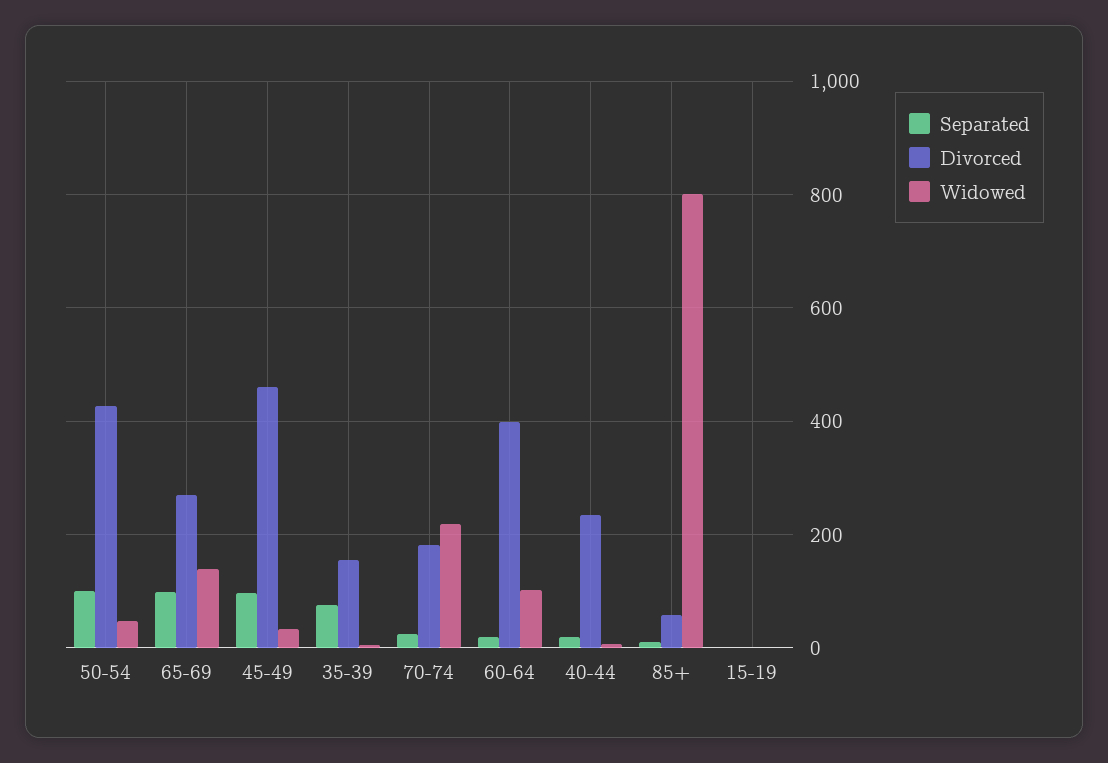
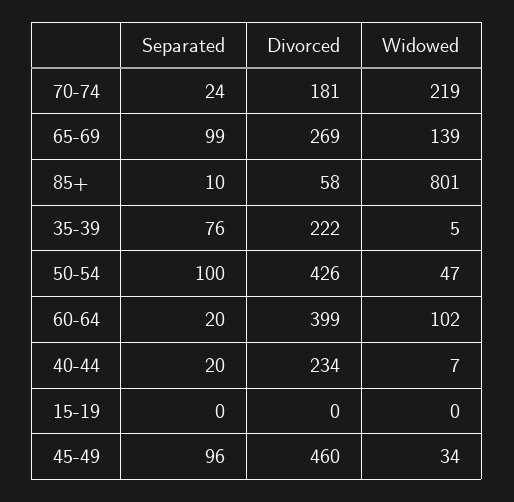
  {
    "Separated": {
      "50-54": 100,
      "65-69": 99,
      "45-49": 96,
      "35-39": 76,
      "70-74": 24,
      "60-64": 20,
      "40-44": 20,
      "85+": 10,
      "15-19": 0
    },
    "Divorced": {
      "50-54": 426,
      "65-69": 269,
      "45-49": 460,
-     "35-39": 160,
+     "35-39": 222,
      "70-74": 181,
      "60-64": 399,
      "40-44": 234,
      "85+": 58,
      "15-19": 0
    },
    "Widowed": {
      "50-54": 47,
      "65-69": 139,
      "45-49": 34,
      "35-39": 5,
      "70-74": 219,
      "60-64": 102,
      "40-44": 7,
      "85+": 801,
      "15-19": 0
    }
  }

